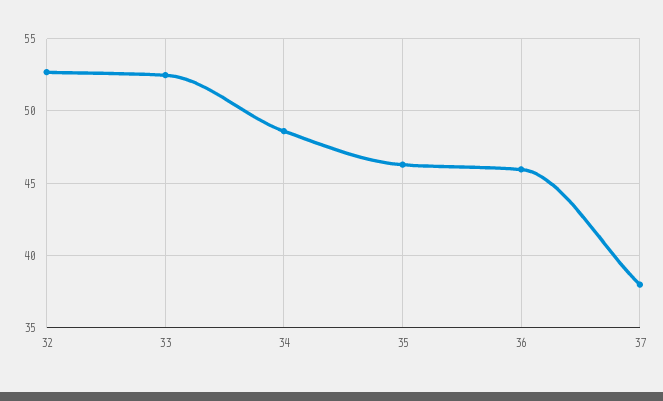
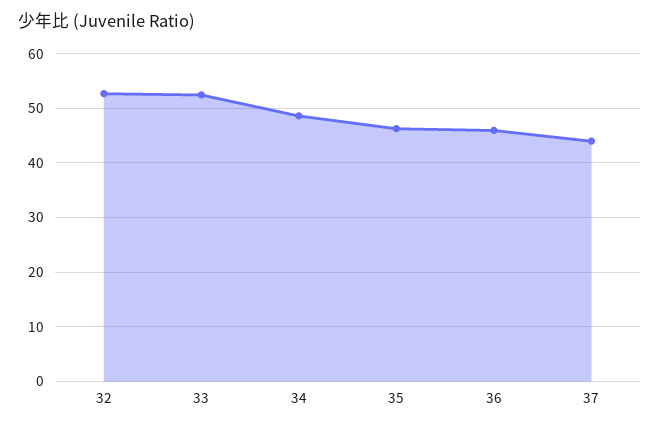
  {
    "32": 52.5,
    "33": 52.5,
    "34": 48.5,
    "35": 46.5,
    "36": 46,
-   "37": 38
+   "37": 44
  }

